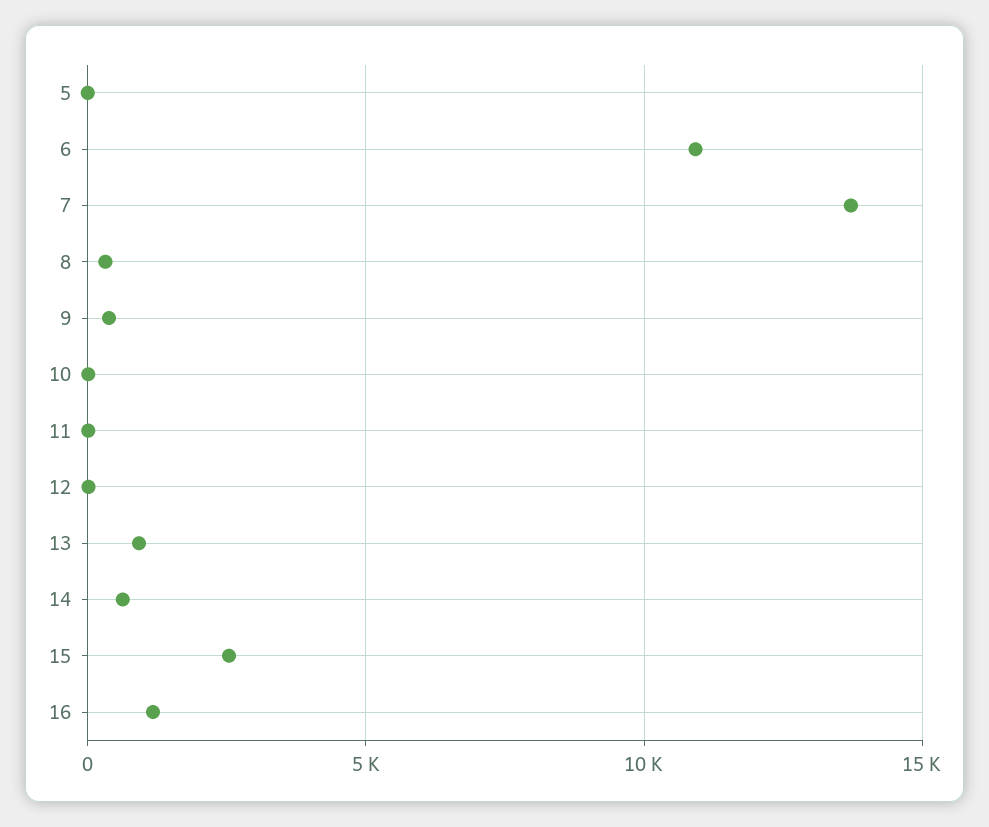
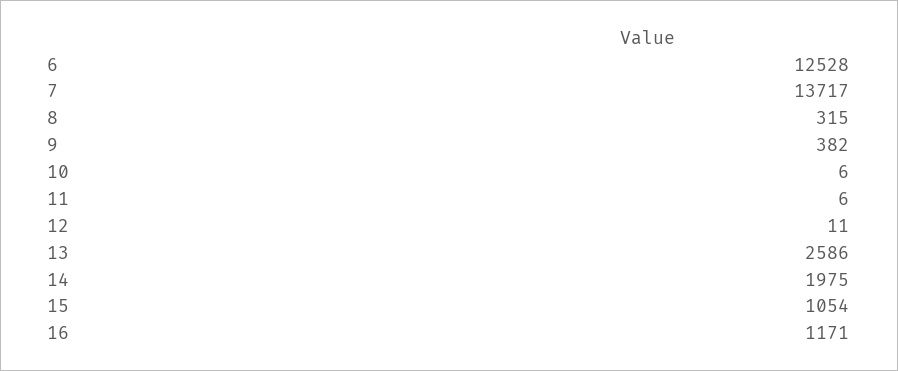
  {
-   "5": 0,
-   "6": 11000,
+   "6": 12528,
    "7": 13717,
    "8": 315,
    "9": 382,
    "10": 6,
    "11": 6,
    "12": 11,
-   "13": 1000,
+   "13": 2586,
-   "14": 500,
+   "14": 1975,
-   "15": 2500,
+   "15": 1054,
    "16": 1171
  }

